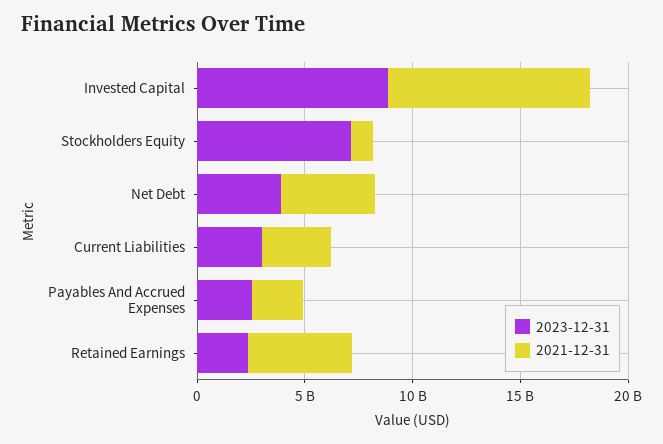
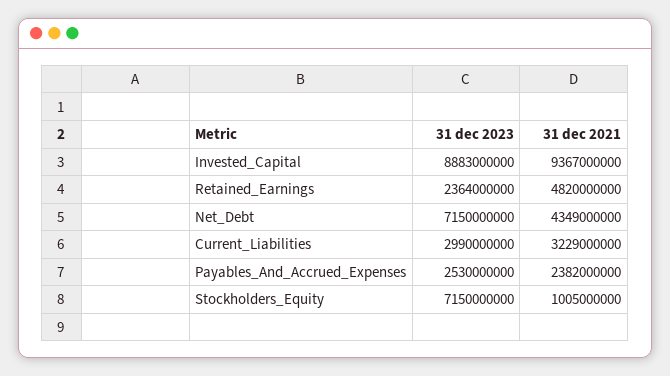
  {
    "2023-12-31": {
      "Invested Capital": 8883000000,
      "Stockholders Equity": 7150000000,
-     "Net Debt": 4000000000,
+     "Net Debt": 7150000000,
      "Current Liabilities": 2990000000,
      "Payables And Accrued Expenses": 2530000000,
      "Retained Earnings": 2364000000
    },
    "2021-12-31": {
      "Invested Capital": 9367000000,
      "Stockholders Equity": 1005000000,
      "Net Debt": 4349000000,
      "Current Liabilities": 3229000000,
      "Payables And Accrued Expenses": 2382000000,
      "Retained Earnings": 4820000000
    }
  }

